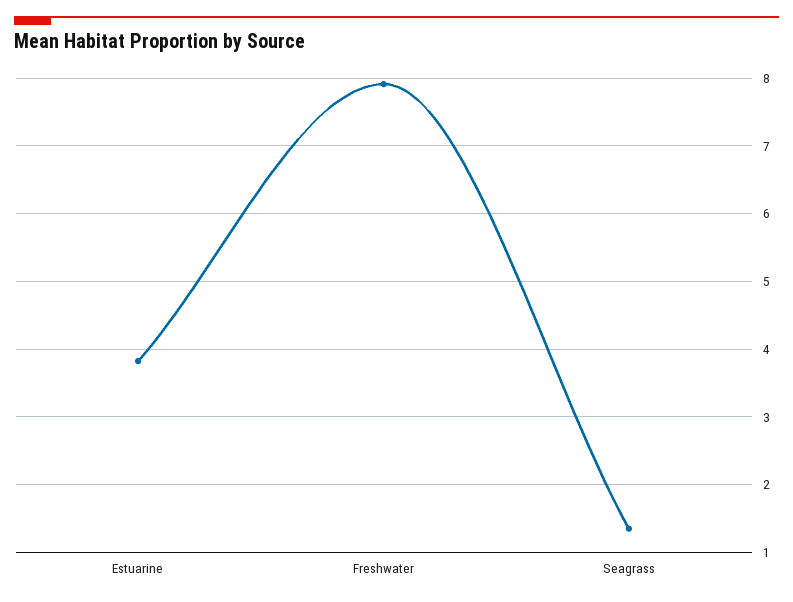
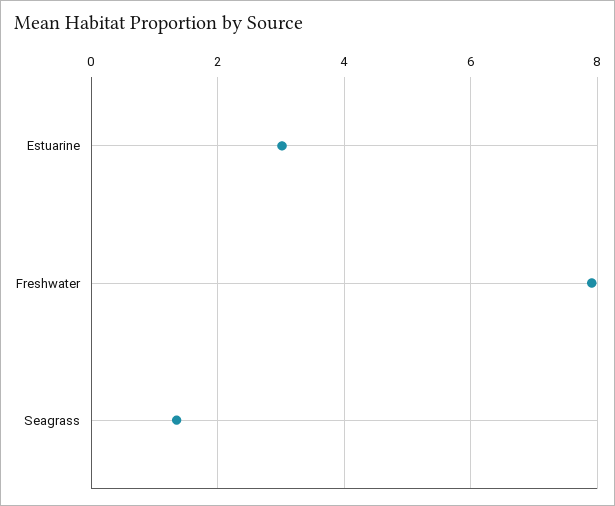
  {
-   "Estuarine": 3.8,
+   "Estuarine": 3,
    "Freshwater": 7.9,
    "Seagrass": 1.4
  }

